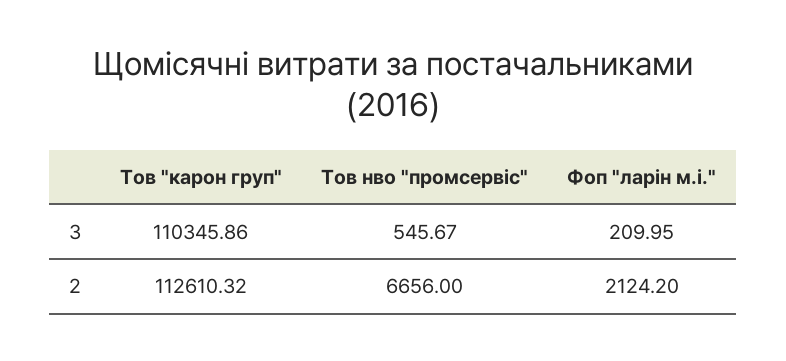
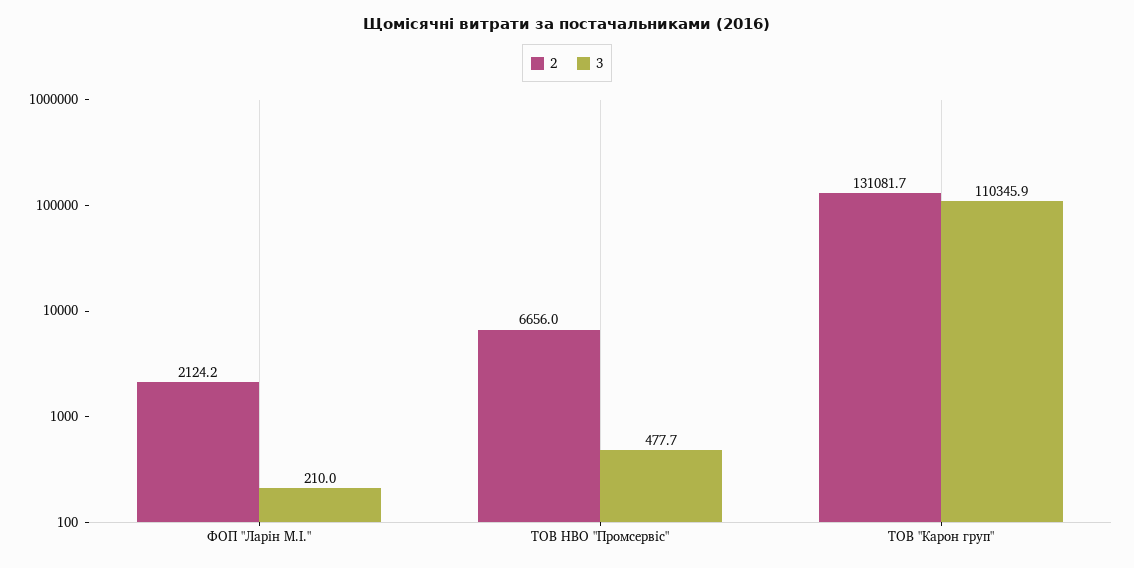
  {
    "3": {
      "Тов \"карон груп\"": 110345.86,
-     "Тов нво \"промсервіс\"": 545.67,
+     "Тов нво \"промсервіс\"": 477.7,
      "Фоп \"ларін м.і.\"": 209.95
    },
    "2": {
-     "Тов \"карон груп\"": 112610.32,
+     "Тов \"карон груп\"": 131081.7,
      "Тов нво \"промсервіс\"": 6656,
      "Фоп \"ларін м.і.\"": 2124.2
    }
  }

